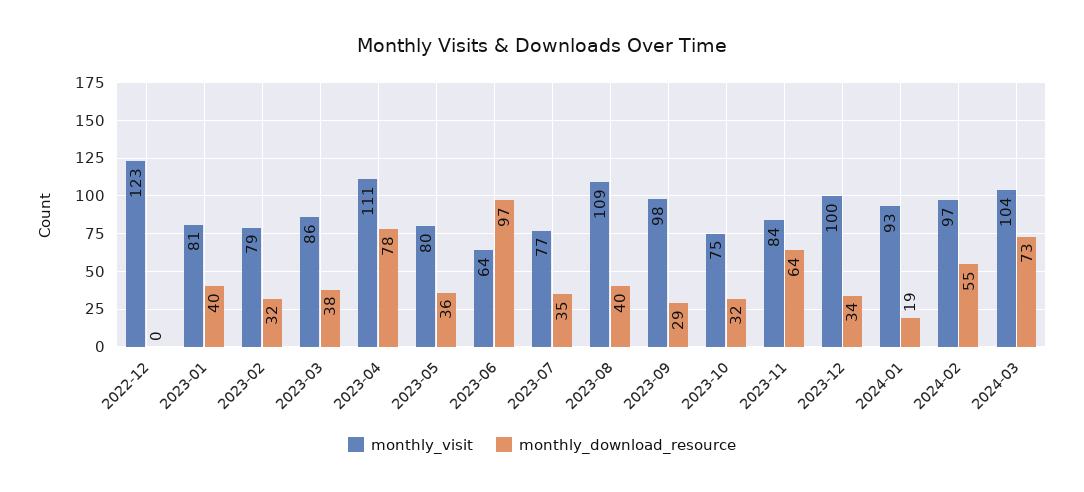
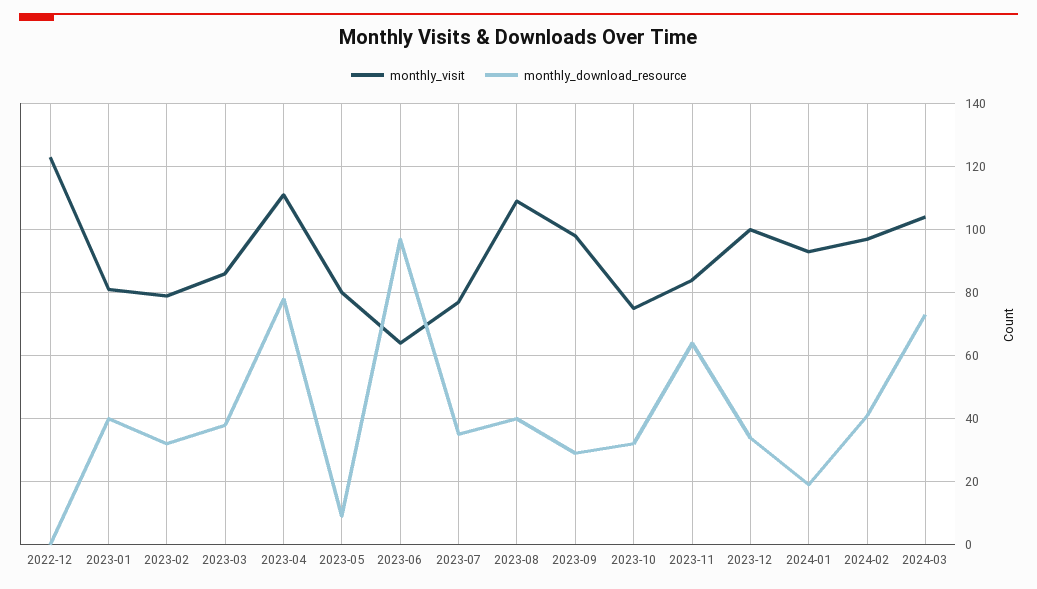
  {
    "monthly_visit": {
      "2022-12": 123,
      "2023-01": 81,
      "2023-02": 79,
      "2023-03": 86,
      "2023-04": 111,
      "2023-05": 80,
      "2023-06": 64,
      "2023-07": 77,
      "2023-08": 109,
      "2023-09": 98,
      "2023-10": 75,
      "2023-11": 84,
      "2023-12": 100,
      "2024-01": 93,
      "2024-02": 97,
      "2024-03": 104
    },
    "monthly_download_resource": {
      "2022-12": 0,
      "2023-01": 40,
      "2023-02": 32,
      "2023-03": 38,
      "2023-04": 78,
-     "2023-05": 36,
+     "2023-05": 10,
      "2023-06": 97,
      "2023-07": 35,
      "2023-08": 40,
      "2023-09": 29,
      "2023-10": 32,
      "2023-11": 64,
      "2023-12": 34,
      "2024-01": 19,
-     "2024-02": 55,
+     "2024-02": 40,
      "2024-03": 73
    }
  }

